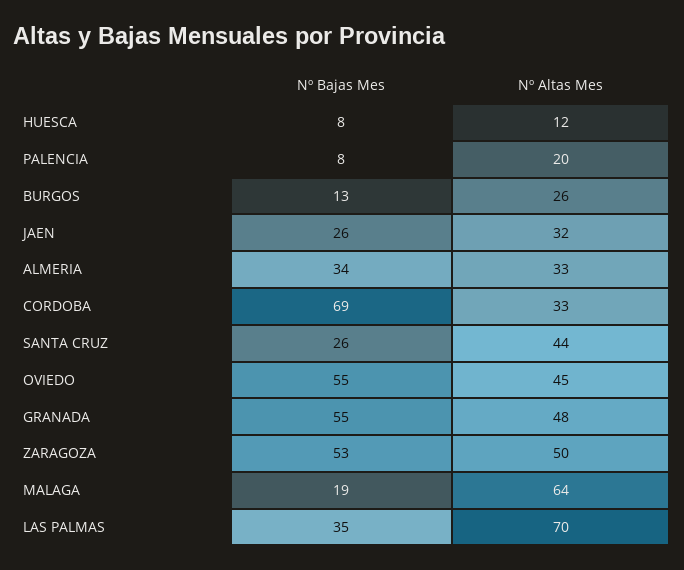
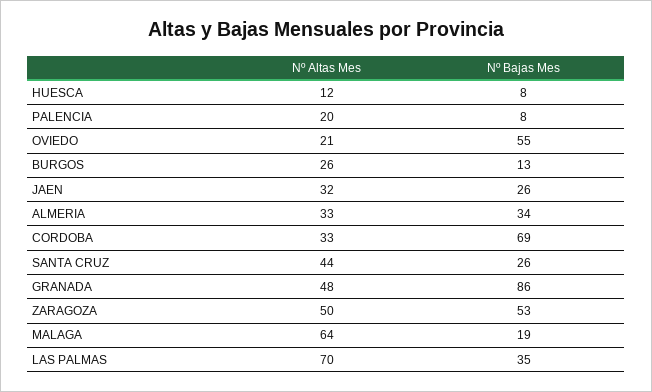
  {
    "Nº Bajas Mes": {
      "HUESCA": 8,
      "PALENCIA": 8,
      "BURGOS": 13,
      "JAEN": 26,
      "ALMERIA": 34,
      "CORDOBA": 69,
      "SANTA CRUZ": 26,
      "OVIEDO": 55,
-     "GRANADA": 55,
+     "GRANADA": 86,
      "ZARAGOZA": 53,
      "MALAGA": 19,
      "LAS PALMAS": 35
    },
    "Nº Altas Mes": {
      "HUESCA": 12,
      "PALENCIA": 20,
      "BURGOS": 26,
      "JAEN": 32,
      "ALMERIA": 33,
      "CORDOBA": 33,
      "SANTA CRUZ": 44,
-     "OVIEDO": 45,
+     "OVIEDO": 21,
      "GRANADA": 48,
      "ZARAGOZA": 50,
      "MALAGA": 64,
      "LAS PALMAS": 70
    }
  }

